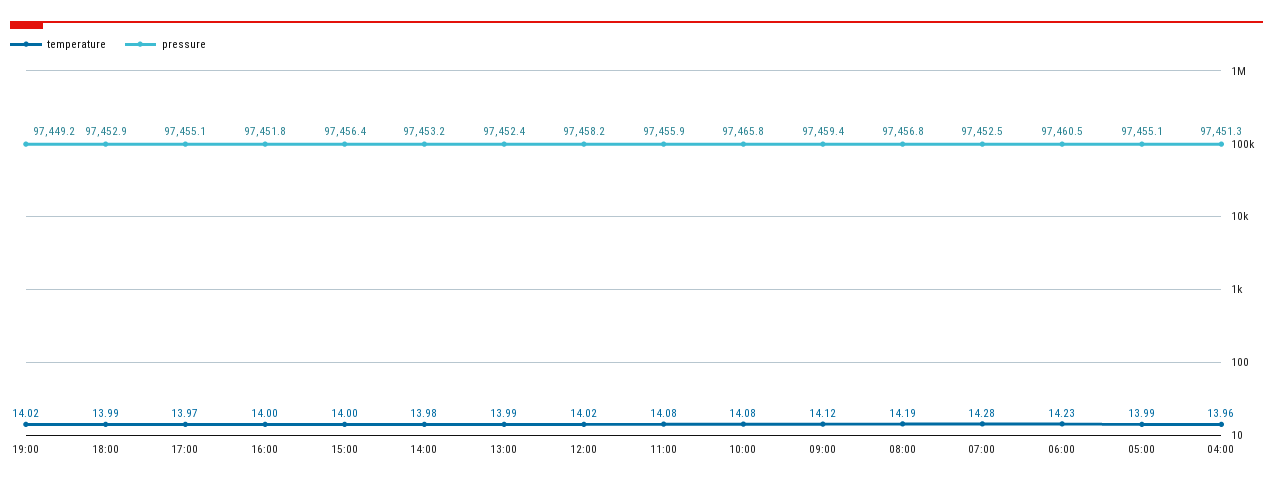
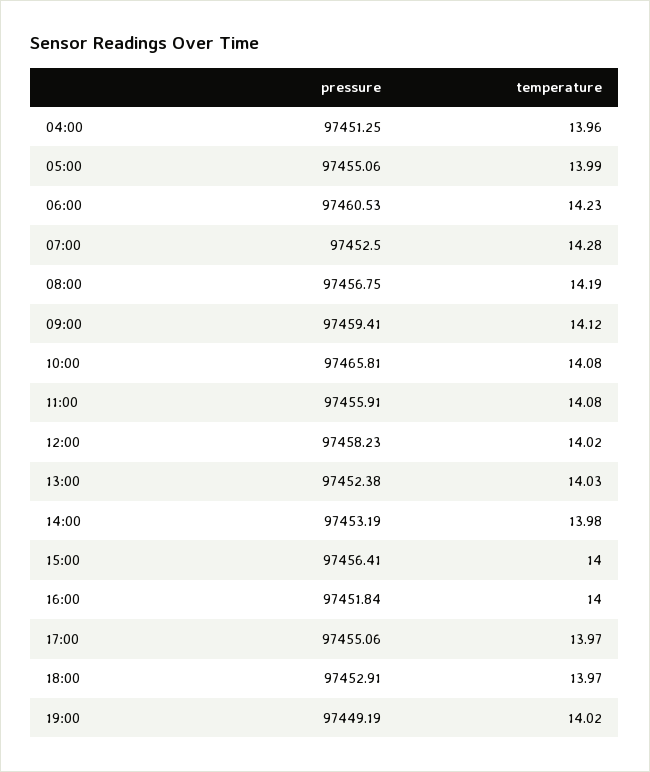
  {
    "temperature": {
      "19:00": 14.02,
-     "18:00": 13.99,
+     "18:00": 13.97,
      "17:00": 13.97,
      "16:00": 14,
      "15:00": 14,
      "14:00": 13.98,
-     "13:00": 13.99,
+     "13:00": 14.03,
      "12:00": 14.02,
      "11:00": 14.08,
      "10:00": 14.08,
      "09:00": 14.12,
      "08:00": 14.19,
      "07:00": 14.28,
      "06:00": 14.23,
      "05:00": 13.99,
      "04:00": 13.96
    },
    "pressure": {
      "19:00": 97449.19,
      "18:00": 97452.91,
      "17:00": 97455.06,
      "16:00": 97451.84,
      "15:00": 97456.41,
      "14:00": 97453.19,
      "13:00": 97452.38,
      "12:00": 97458.23,
      "11:00": 97455.91,
      "10:00": 97465.81,
      "09:00": 97459.41,
      "08:00": 97456.75,
      "07:00": 97452.5,
      "06:00": 97460.53,
      "05:00": 97455.06,
      "04:00": 97451.25
    }
  }

